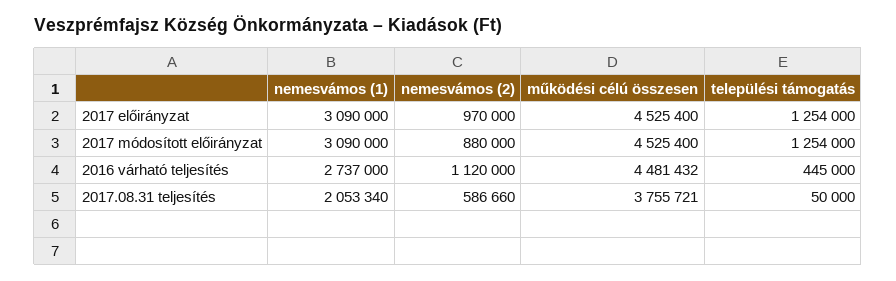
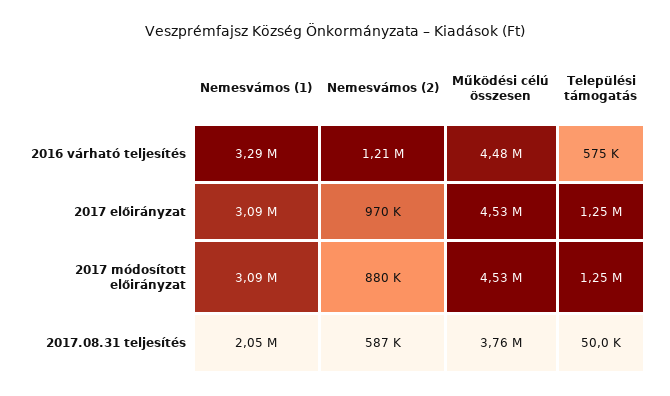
  {
    "nemesvámos (1)": {
      "2017 előirányzat": 3090000,
      "2017 módosított előirányzat": 3090000,
-     "2016 várható teljesítés": 2737000,
+     "2016 várható teljesítés": 3290000,
      "2017.08.31 teljesítés": 2053340
    },
    "nemesvámos (2)": {
      "2017 előirányzat": 970000,
      "2017 módosított előirányzat": 880000,
-     "2016 várható teljesítés": 1120000,
+     "2016 várható teljesítés": 1210000,
      "2017.08.31 teljesítés": 586660
    },
    "működési célú összesen": {
      "2017 előirányzat": 4525400,
      "2017 módosított előirányzat": 4525400,
      "2016 várható teljesítés": 4481432,
      "2017.08.31 teljesítés": 3755721
    },
    "települési támogatás": {
      "2017 előirányzat": 1254000,
      "2017 módosított előirányzat": 1254000,
-     "2016 várható teljesítés": 445000,
+     "2016 várható teljesítés": 575000,
      "2017.08.31 teljesítés": 50000
    }
  }

